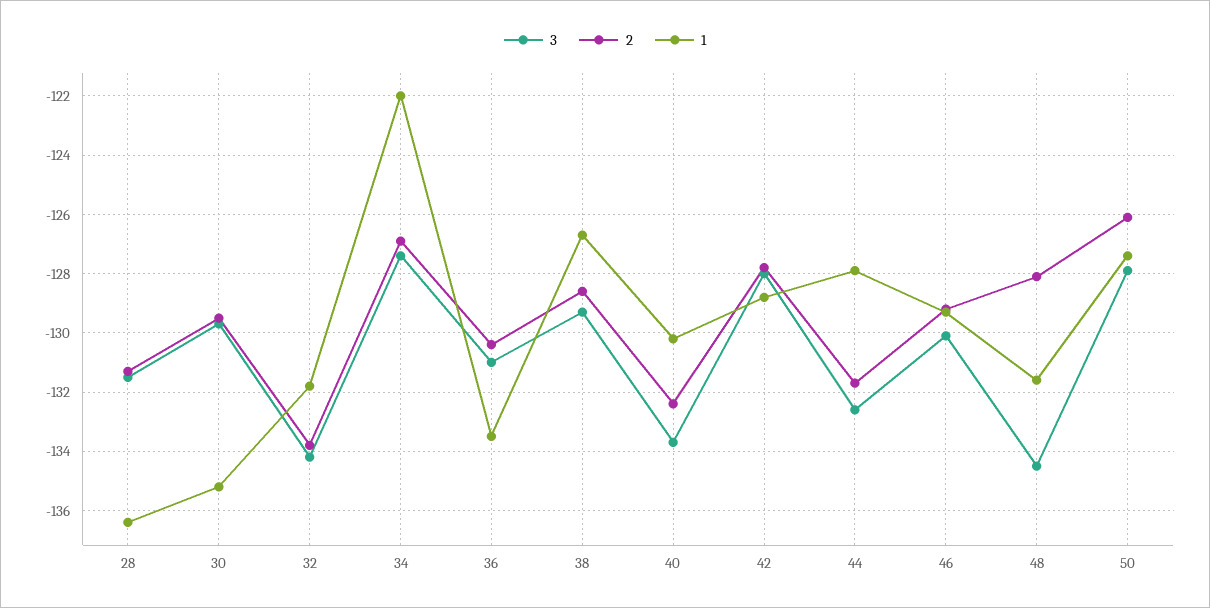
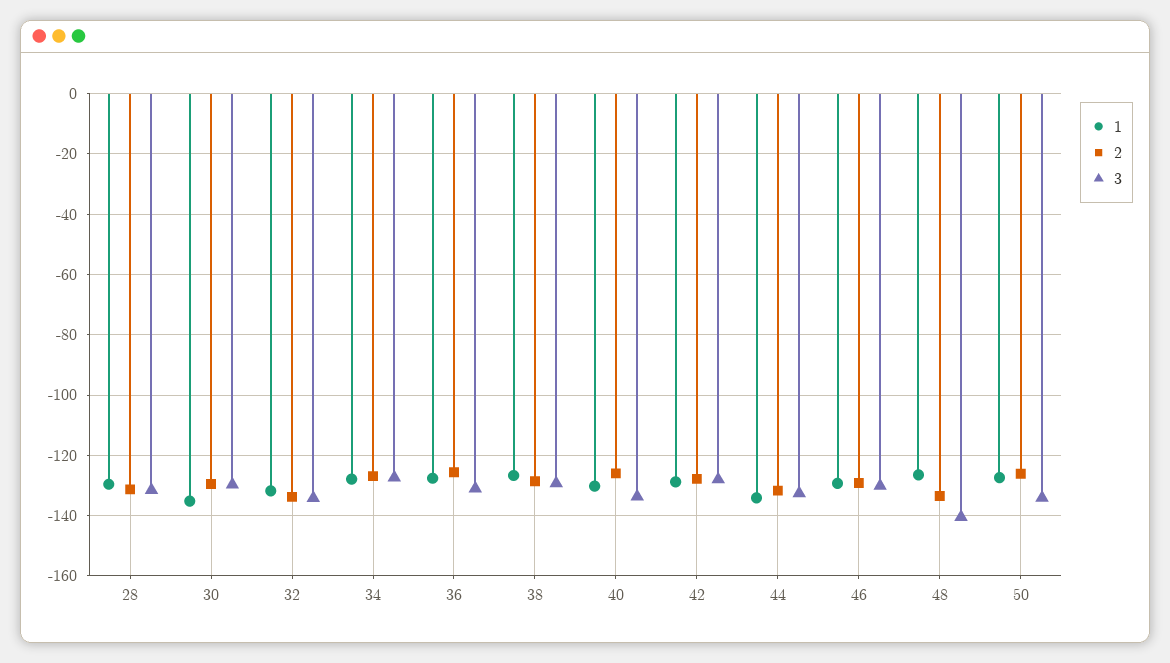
  {
    "3": {
      "28": -131.5,
      "30": -129.5,
      "32": -134,
      "34": -127.5,
      "36": -131,
      "38": -129.5,
      "40": -133.5,
      "42": -128,
      "44": -132.5,
      "46": -130,
-     "48": -134.5,
+     "48": -140,
-     "50": -128
+     "50": -134
    },
    "2": {
      "28": -131.5,
      "30": -129.5,
      "32": -134,
      "34": -127,
-     "36": -130.5,
+     "36": -126,
      "38": -128.5,
-     "40": -132.5,
+     "40": -126,
      "42": -128,
      "44": -131.5,
      "46": -129,
-     "48": -128,
+     "48": -134,
      "50": -126
    },
    "1": {
-     "28": -136.5,
+     "28": -130,
      "30": -135,
      "32": -132,
-     "34": -122,
+     "34": -128,
-     "36": -133.5,
+     "36": -128,
      "38": -126.5,
      "40": -130,
      "42": -129,
-     "44": -128,
+     "44": -134,
      "46": -129.5,
-     "48": -131.5,
+     "48": -126,
      "50": -127.5
    }
  }

